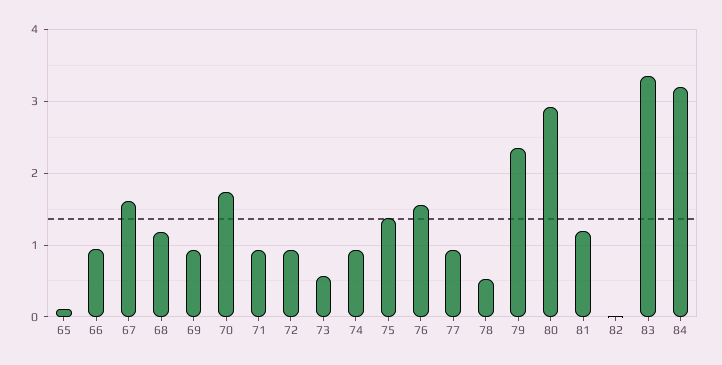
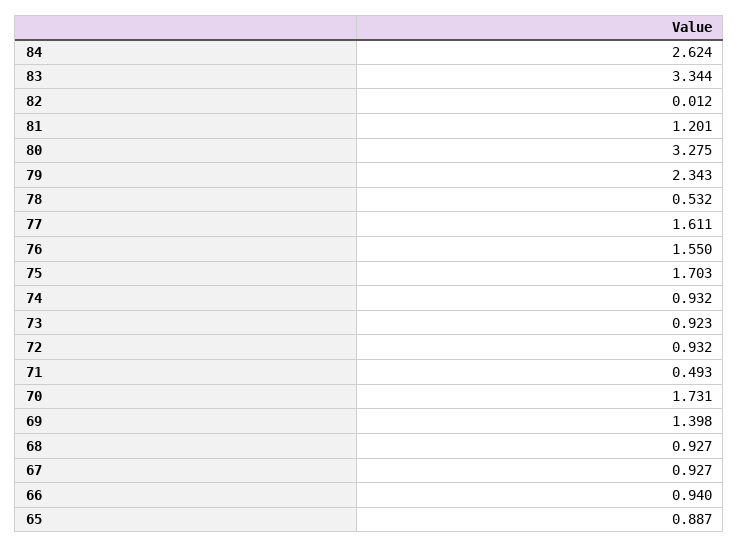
  {
-   "65": 0.1,
+   "65": 0.887,
    "66": 0.94,
-   "67": 1.6,
+   "67": 0.927,
-   "68": 1.2,
+   "68": 0.927,
-   "69": 0.9,
+   "69": 1.398,
    "70": 1.731,
-   "71": 0.9,
+   "71": 0.493,
    "72": 0.932,
-   "73": 0.6,
+   "73": 0.923,
    "74": 0.932,
-   "75": 1.4,
+   "75": 1.703,
    "76": 1.55,
-   "77": 0.9,
+   "77": 1.611,
    "78": 0.532,
    "79": 2.343,
-   "80": 2.9,
+   "80": 3.275,
    "81": 1.201,
    "82": 0.012,
    "83": 3.344,
-   "84": 3.2
+   "84": 2.624
  }

